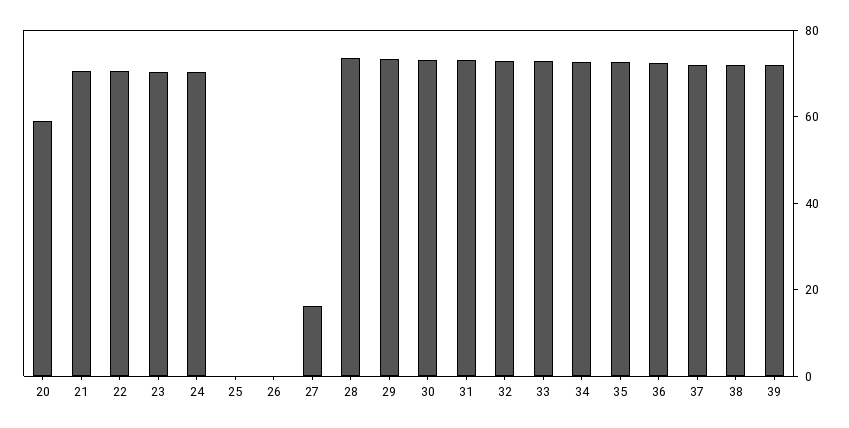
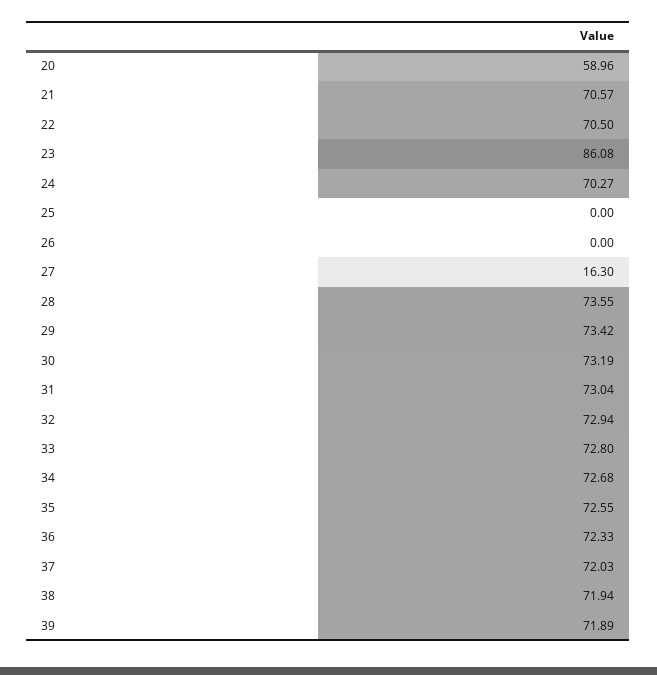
  {
    "20": 58.96,
    "21": 70.57,
    "22": 70.5,
-   "23": 70,
+   "23": 86.08,
    "24": 70.27,
    "25": 0,
    "26": 0,
    "27": 16.3,
    "28": 73.55,
    "29": 73.42,
    "30": 73.19,
    "31": 73.04,
    "32": 72.94,
    "33": 72.8,
    "34": 72.68,
    "35": 72.55,
    "36": 72.33,
    "37": 72.03,
    "38": 71.94,
    "39": 71.89
  }

